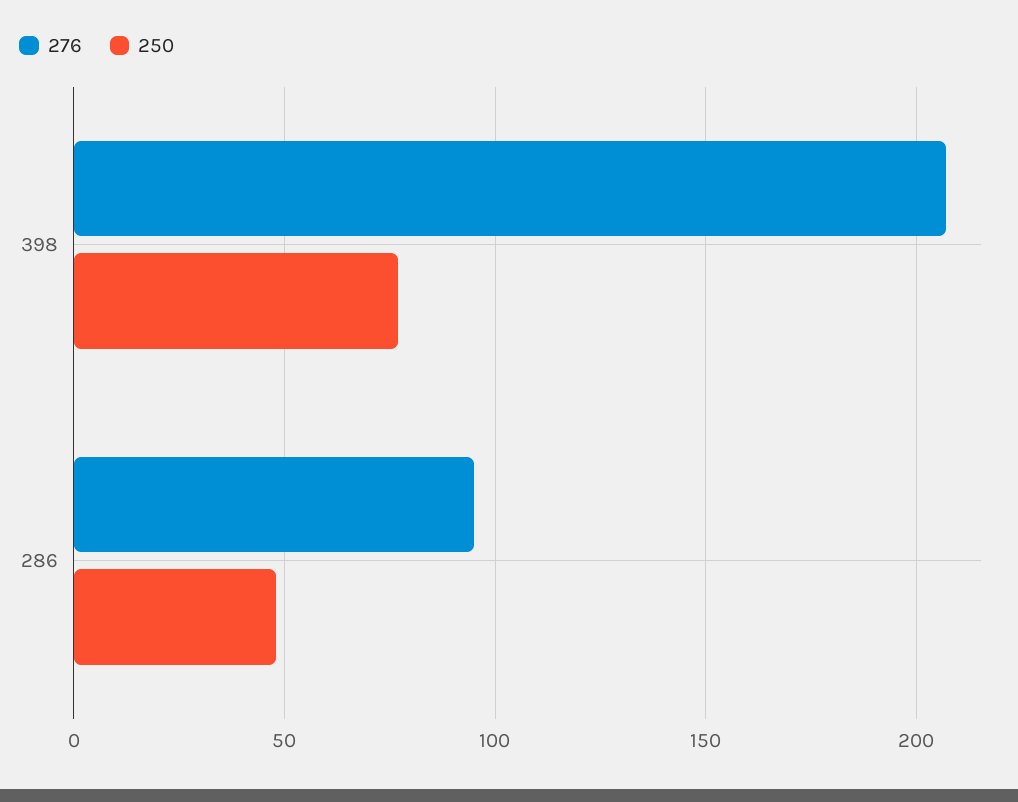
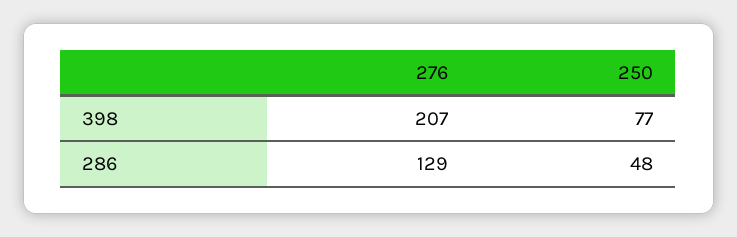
  {
    "276": {
      "398": 207,
-     "286": 95
+     "286": 129
    },
    "250": {
      "398": 77,
      "286": 48
    }
  }

